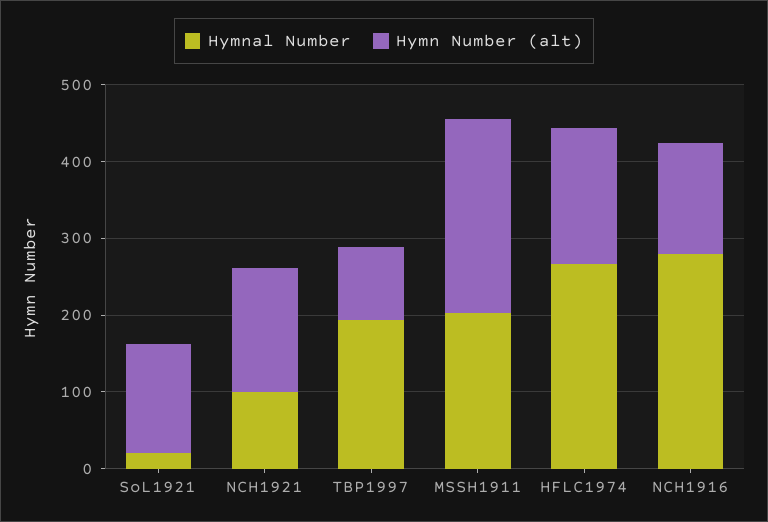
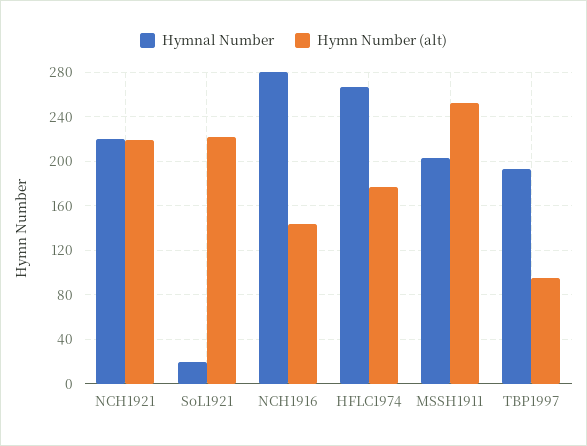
  {
    "Hymnal Number": {
      "SoL1921": 20,
-     "NCH1921": 100,
+     "NCH1921": 220,
      "TBP1997": 190,
      "MSSH1911": 200,
      "HFLC1974": 270,
      "NCH1916": 280
    },
    "Hymn Number (alt)": {
-     "SoL1921": 140,
+     "SoL1921": 220,
-     "NCH1921": 160,
+     "NCH1921": 220,
      "TBP1997": 100,
      "MSSH1911": 250,
      "HFLC1974": 180,
      "NCH1916": 140
    }
  }

